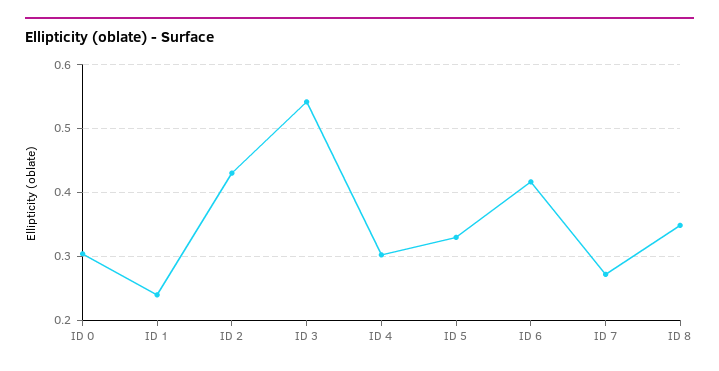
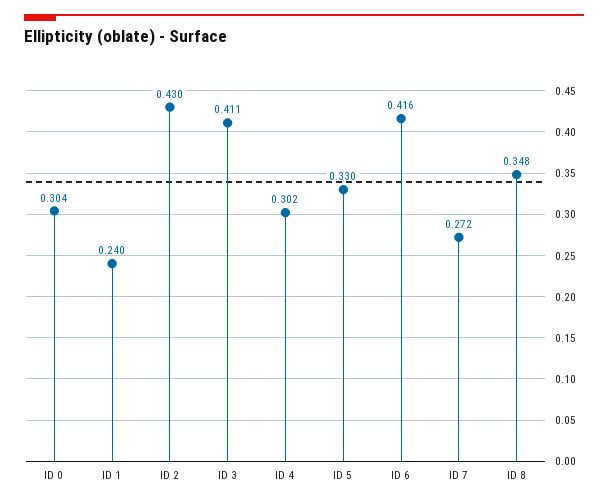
  {
    "ID 0": 0.304,
    "ID 1": 0.24,
    "ID 2": 0.43,
-   "ID 3": 0.54,
+   "ID 3": 0.411,
    "ID 4": 0.302,
    "ID 5": 0.33,
    "ID 6": 0.416,
    "ID 7": 0.272,
    "ID 8": 0.348
  }

